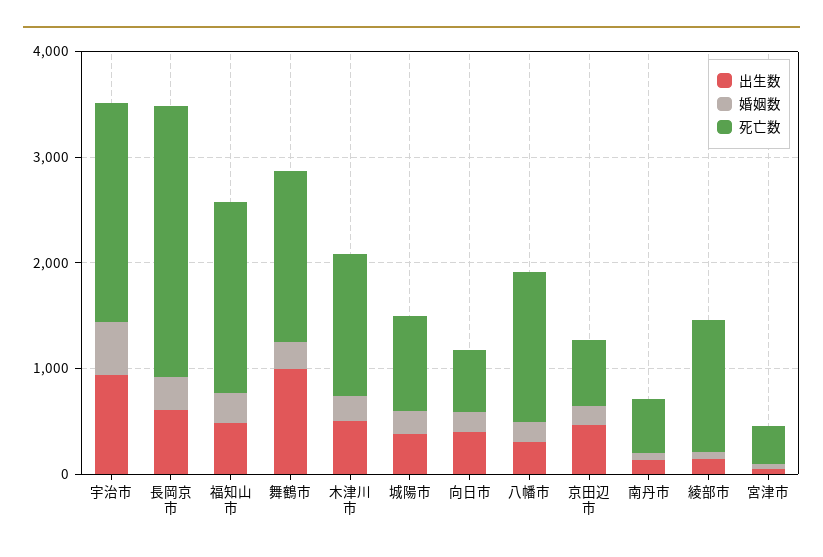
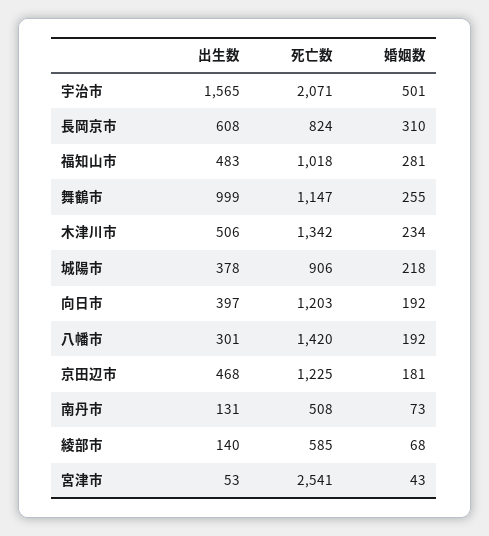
  {
    "出生数": {
-     "宇治市": 1000,
+     "宇治市": 1565,
      "長岡京市": 608,
      "福知山市": 483,
      "舞鶴市": 999,
      "木津川市": 506,
      "城陽市": 378,
      "向日市": 397,
      "八幡市": 301,
      "京田辺市": 468,
      "南丹市": 131,
      "綾部市": 140,
      "宮津市": 53
    },
    "婚姻数": {
      "宇治市": 501,
      "長岡京市": 310,
      "福知山市": 281,
      "舞鶴市": 255,
      "木津川市": 234,
      "城陽市": 218,
      "向日市": 192,
      "八幡市": 192,
      "京田辺市": 181,
      "南丹市": 73,
      "綾部市": 68,
      "宮津市": 43
    },
    "死亡数": {
      "宇治市": 2071,
-     "長岡京市": 2600,
+     "長岡京市": 824,
-     "福知山市": 1800,
+     "福知山市": 1018,
-     "舞鶴市": 1600,
+     "舞鶴市": 1147,
      "木津川市": 1342,
      "城陽市": 906,
-     "向日市": 600,
+     "向日市": 1203,
      "八幡市": 1420,
-     "京田辺市": 600,
+     "京田辺市": 1225,
      "南丹市": 508,
-     "綾部市": 1200,
+     "綾部市": 585,
-     "宮津市": 400
+     "宮津市": 2541
    }
  }

